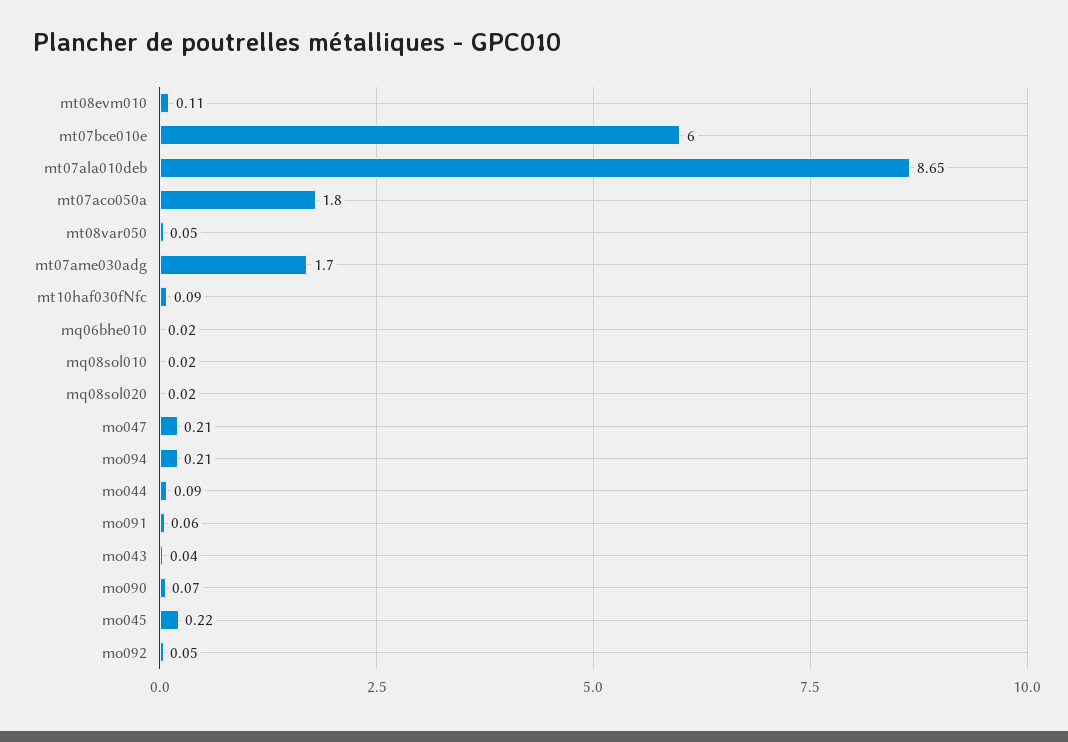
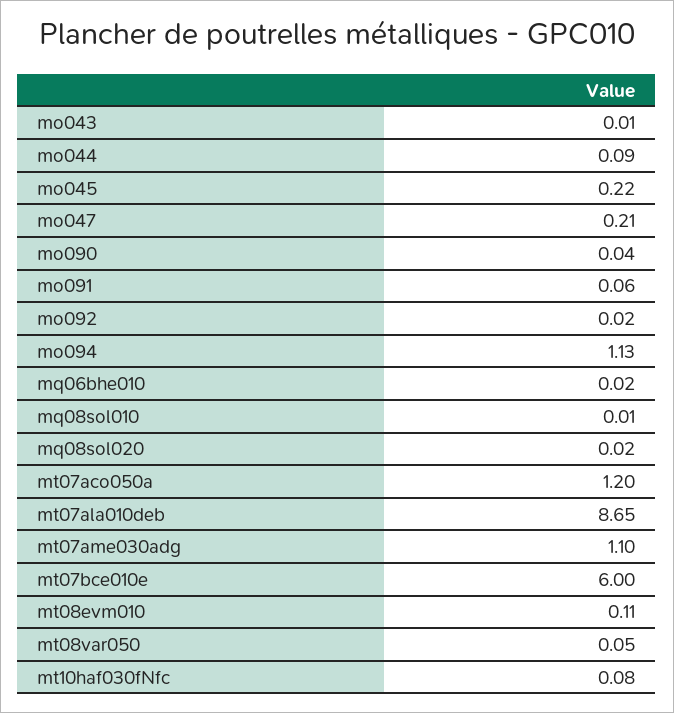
  {
    "mt08evm010": 0.11,
    "mt07bce010e": 6,
    "mt07ala010deb": 8.65,
-   "mt07aco050a": 1.8,
+   "mt07aco050a": 1.2,
    "mt08var050": 0.05,
-   "mt07ame030adg": 1.7,
+   "mt07ame030adg": 1.1,
-   "mt10haf030fNfc": 0.09,
+   "mt10haf030fNfc": 0.08,
    "mq06bhe010": 0.02,
-   "mq08sol010": 0.02,
+   "mq08sol010": 0.01,
    "mq08sol020": 0.02,
    "mo047": 0.21,
-   "mo094": 0.21,
+   "mo094": 1.13,
    "mo044": 0.09,
    "mo091": 0.06,
-   "mo043": 0.04,
+   "mo043": 0.01,
-   "mo090": 0.07,
+   "mo090": 0.04,
    "mo045": 0.22,
-   "mo092": 0.05
+   "mo092": 0.02
  }

